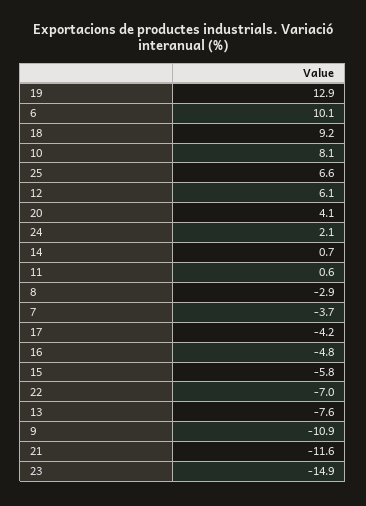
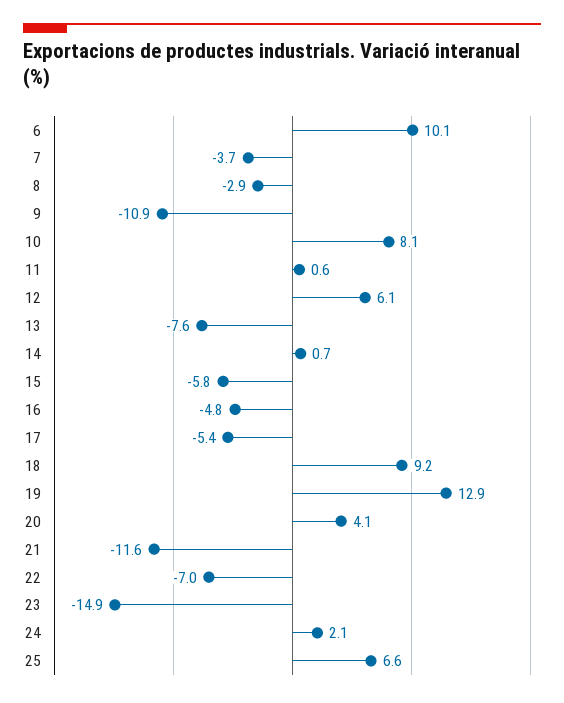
  {
    "19": 12.9,
    "6": 10.1,
    "18": 9.2,
    "10": 8.1,
    "25": 6.6,
    "12": 6.1,
    "20": 4.1,
    "24": 2.1,
    "14": 0.7,
    "11": 0.6,
    "8": -2.9,
    "7": -3.7,
-   "17": -4.2,
+   "17": -5.4,
    "16": -4.8,
    "15": -5.8,
    "22": -7,
    "13": -7.6,
    "9": -10.9,
    "21": -11.6,
    "23": -14.9
  }

